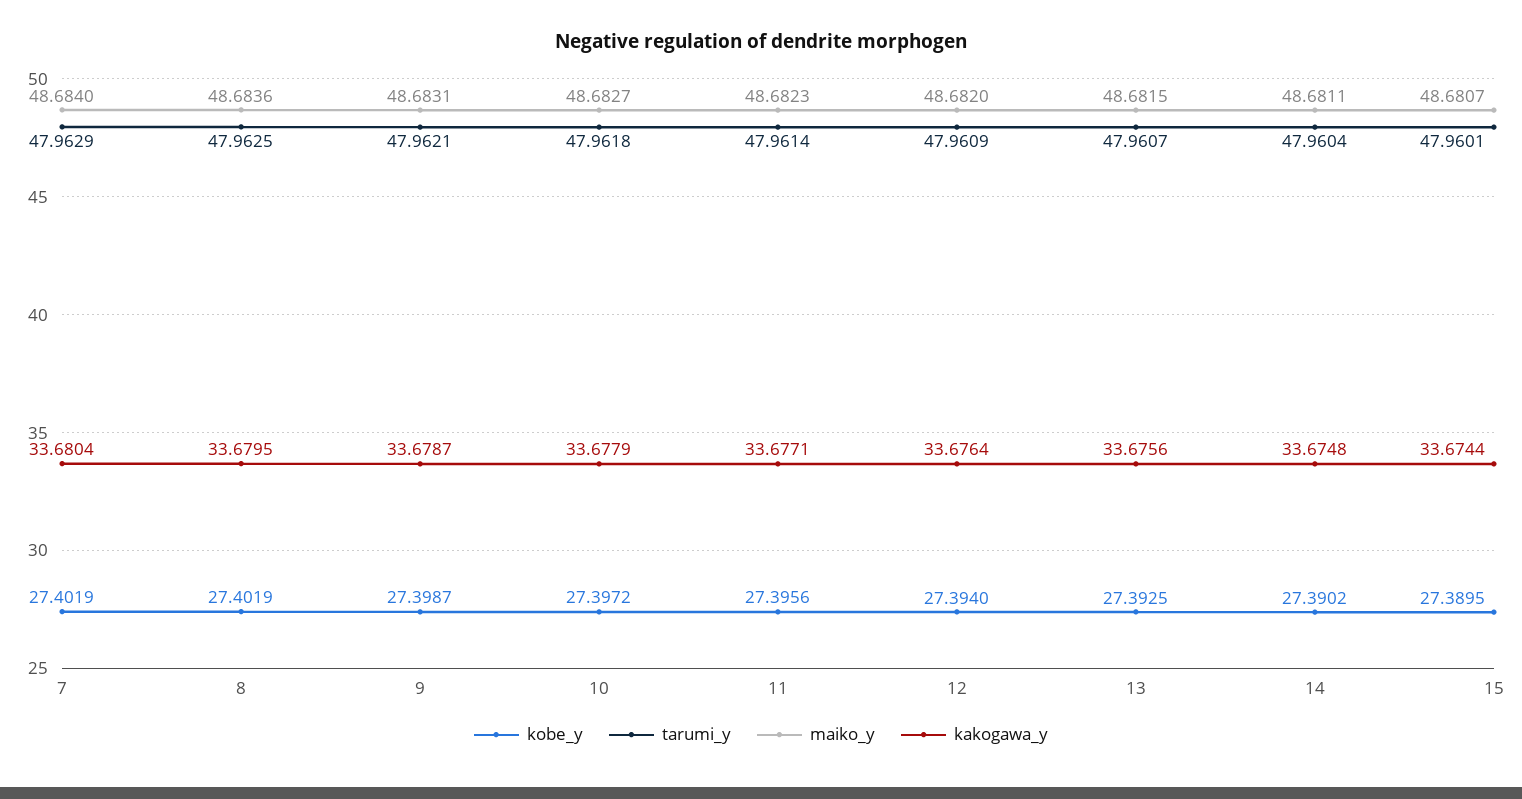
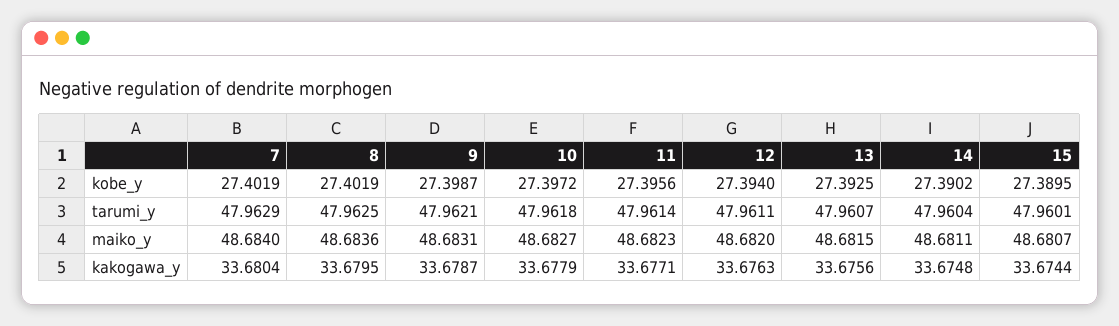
  {
    "kobe_y": {
      "7": 27.4019,
      "8": 27.4019,
      "9": 27.3987,
      "10": 27.3972,
      "11": 27.3956,
      "12": 27.394,
      "13": 27.3925,
      "14": 27.3902,
      "15": 27.3895
    },
    "tarumi_y": {
      "7": 47.9629,
      "8": 47.9625,
      "9": 47.9621,
      "10": 47.9618,
      "11": 47.9614,
-     "12": 47.9609,
+     "12": 47.9611,
      "13": 47.9607,
      "14": 47.9604,
      "15": 47.9601
    },
    "maiko_y": {
      "7": 48.684,
      "8": 48.6836,
      "9": 48.6831,
      "10": 48.6827,
      "11": 48.6823,
      "12": 48.682,
      "13": 48.6815,
      "14": 48.6811,
      "15": 48.6807
    },
    "kakogawa_y": {
      "7": 33.6804,
      "8": 33.6795,
      "9": 33.6787,
      "10": 33.6779,
      "11": 33.6771,
-     "12": 33.6764,
+     "12": 33.6763,
      "13": 33.6756,
      "14": 33.6748,
      "15": 33.6744
    }
  }

